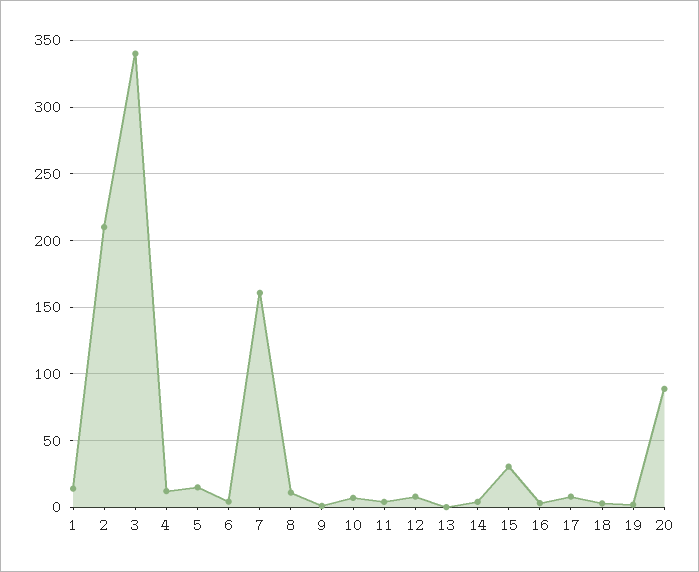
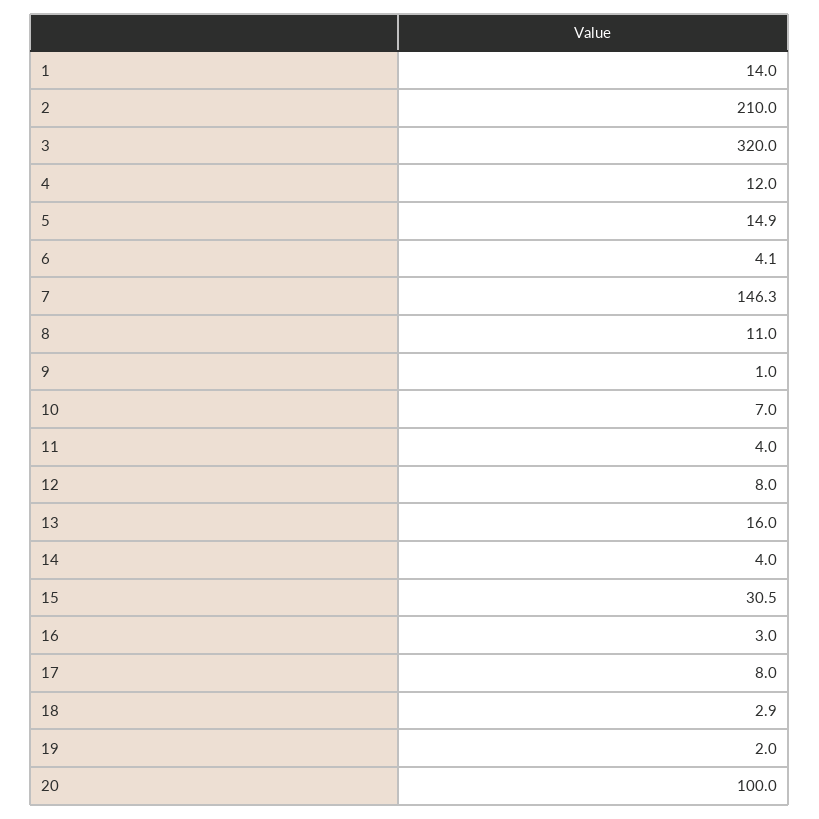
  {
    "1": 14,
    "2": 210,
-   "3": 340,
+   "3": 320,
    "4": 12,
    "5": 14.9,
    "6": 4.1,
-   "7": 160,
+   "7": 146.3,
    "8": 11,
    "9": 1,
    "10": 7,
    "11": 4,
    "12": 8,
-   "13": 0,
+   "13": 16,
    "14": 4,
    "15": 30.5,
    "16": 3,
    "17": 8,
    "18": 2.9,
    "19": 2,
-   "20": 90
+   "20": 100
  }

